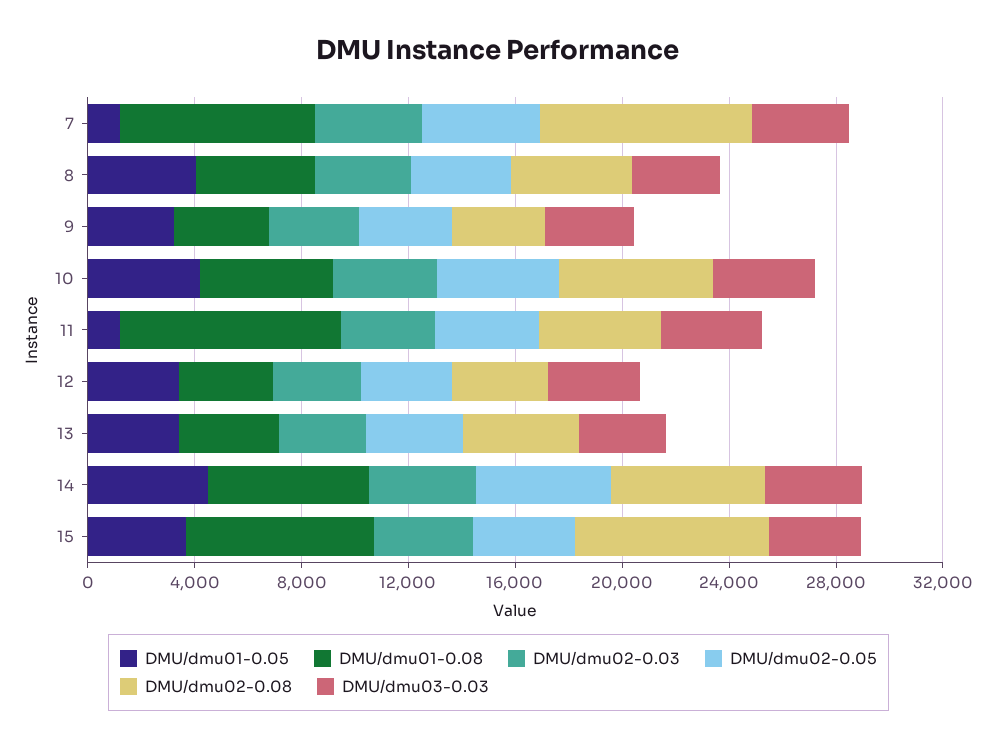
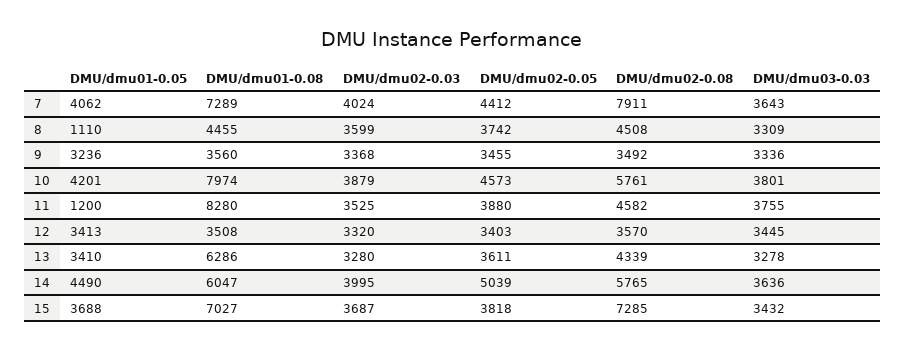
  {
    "DMU/dmu01-0.05": {
-     "7": 1000,
+     "7": 4062,
-     "8": 4000,
+     "8": 1110,
      "9": 3236,
      "10": 4201,
      "11": 1200,
      "12": 3413,
      "13": 3410,
      "14": 4490,
      "15": 3688
    },
    "DMU/dmu01-0.08": {
      "7": 7289,
      "8": 4455,
      "9": 3560,
-     "10": 5000,
+     "10": 7974,
      "11": 8280,
      "12": 3508,
-     "13": 4000,
+     "13": 6286,
      "14": 6047,
      "15": 7027
    },
    "DMU/dmu02-0.03": {
      "7": 4024,
      "8": 3599,
      "9": 3368,
      "10": 3879,
      "11": 3525,
      "12": 3320,
      "13": 3280,
      "14": 3995,
      "15": 3687
    },
    "DMU/dmu02-0.05": {
      "7": 4412,
      "8": 3742,
      "9": 3455,
      "10": 4573,
      "11": 3880,
      "12": 3403,
      "13": 3611,
      "14": 5039,
      "15": 3818
    },
    "DMU/dmu02-0.08": {
      "7": 7911,
      "8": 4508,
      "9": 3492,
      "10": 5761,
      "11": 4582,
      "12": 3570,
      "13": 4339,
      "14": 5765,
      "15": 7285
    },
    "DMU/dmu03-0.03": {
      "7": 3643,
      "8": 3309,
      "9": 3336,
      "10": 3801,
      "11": 3755,
      "12": 3445,
      "13": 3278,
      "14": 3636,
      "15": 3432
    }
  }

